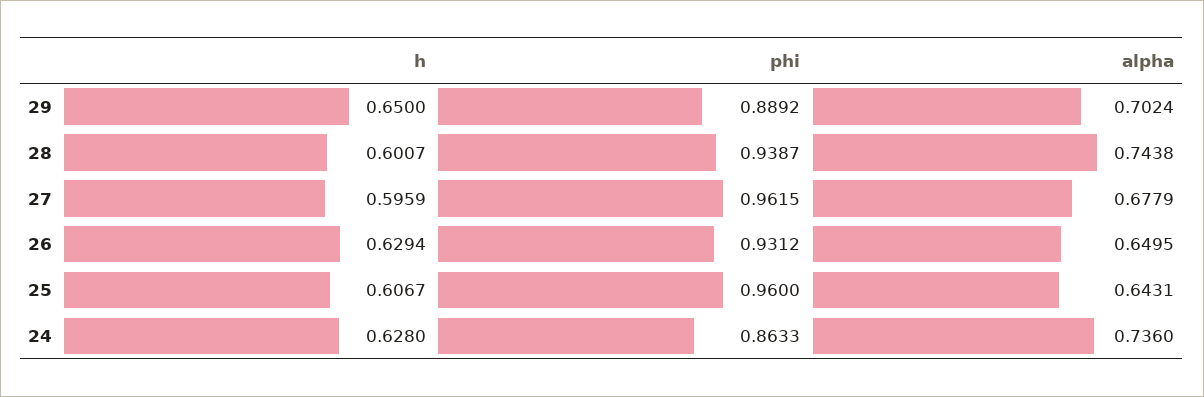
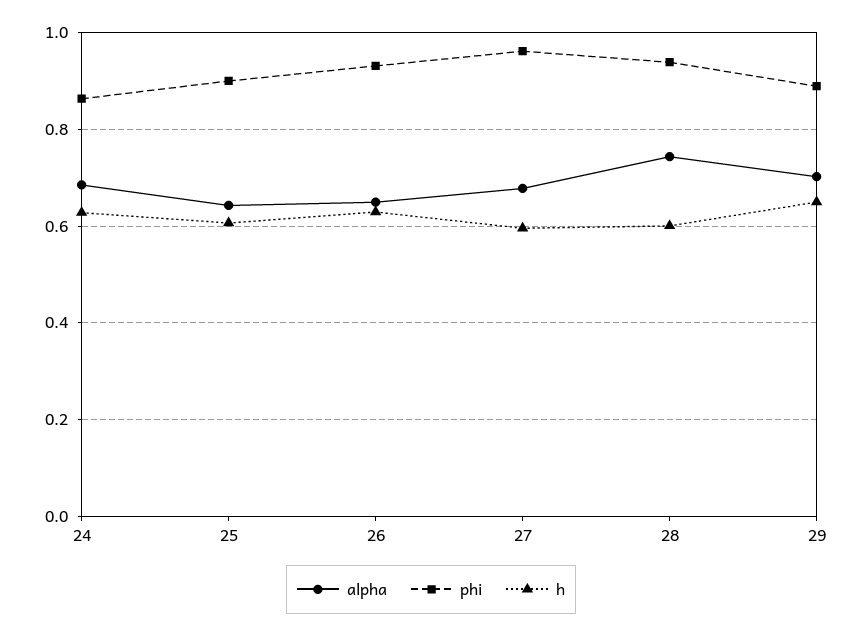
  {
    "h": {
      "29": 0.65,
      "28": 0.6007,
      "27": 0.5959,
      "26": 0.6294,
      "25": 0.6067,
      "24": 0.628
    },
    "phi": {
      "29": 0.8892,
      "28": 0.9387,
      "27": 0.9615,
      "26": 0.9312,
-     "25": 0.96,
+     "25": 0.9,
      "24": 0.8633
    },
    "alpha": {
      "29": 0.7024,
      "28": 0.7438,
      "27": 0.6779,
      "26": 0.6495,
      "25": 0.6431,
-     "24": 0.736
+     "24": 0.68
    }
  }

